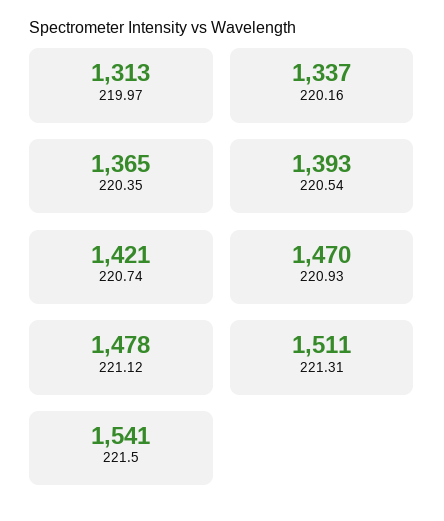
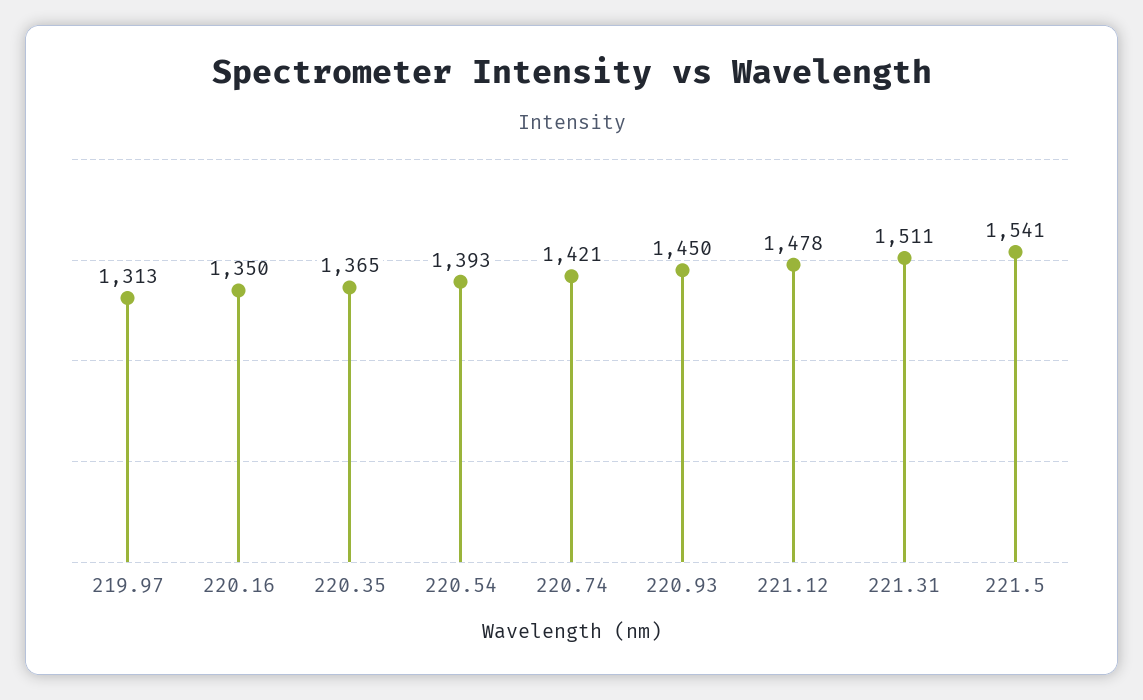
  {
    "219.97": 1313,
-   "220.16": 1337,
+   "220.16": 1350,
    "220.35": 1365,
    "220.54": 1393,
    "220.74": 1421,
-   "220.93": 1470,
+   "220.93": 1450,
    "221.12": 1478,
    "221.31": 1511,
    "221.5": 1541
  }

